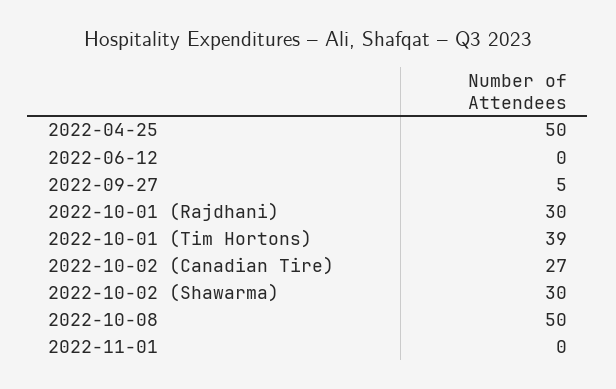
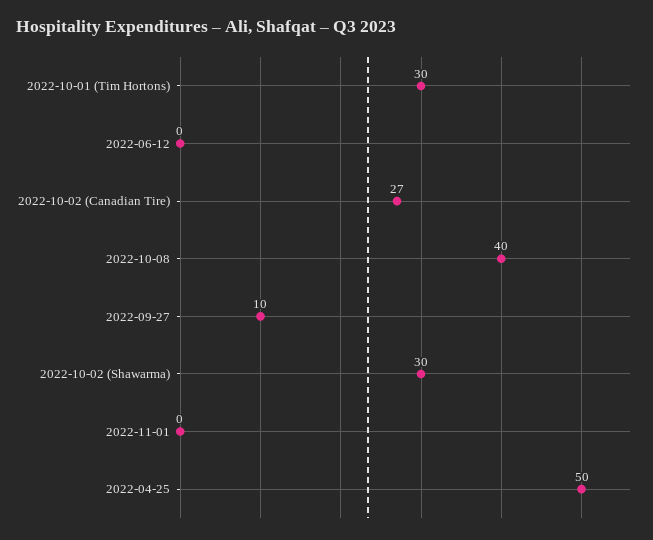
  {
    "2022-04-25": 50,
    "2022-06-12": 0,
-   "2022-09-27": 5,
+   "2022-09-27": 10,
-   "2022-10-01 (Rajdhani)": 30,
-   "2022-10-01 (Tim Hortons)": 39,
+   "2022-10-01 (Tim Hortons)": 30,
    "2022-10-02 (Canadian Tire)": 27,
    "2022-10-02 (Shawarma)": 30,
-   "2022-10-08": 50,
+   "2022-10-08": 40,
    "2022-11-01": 0
  }

